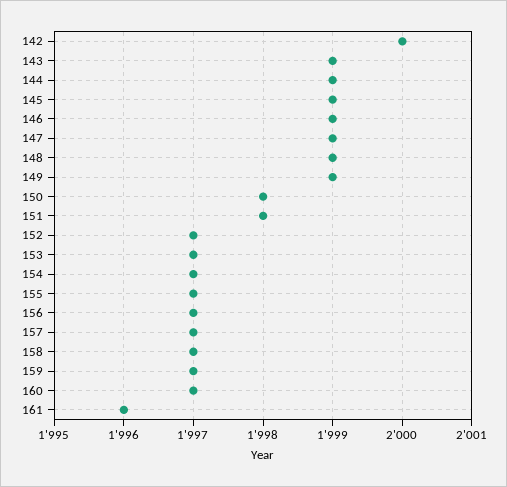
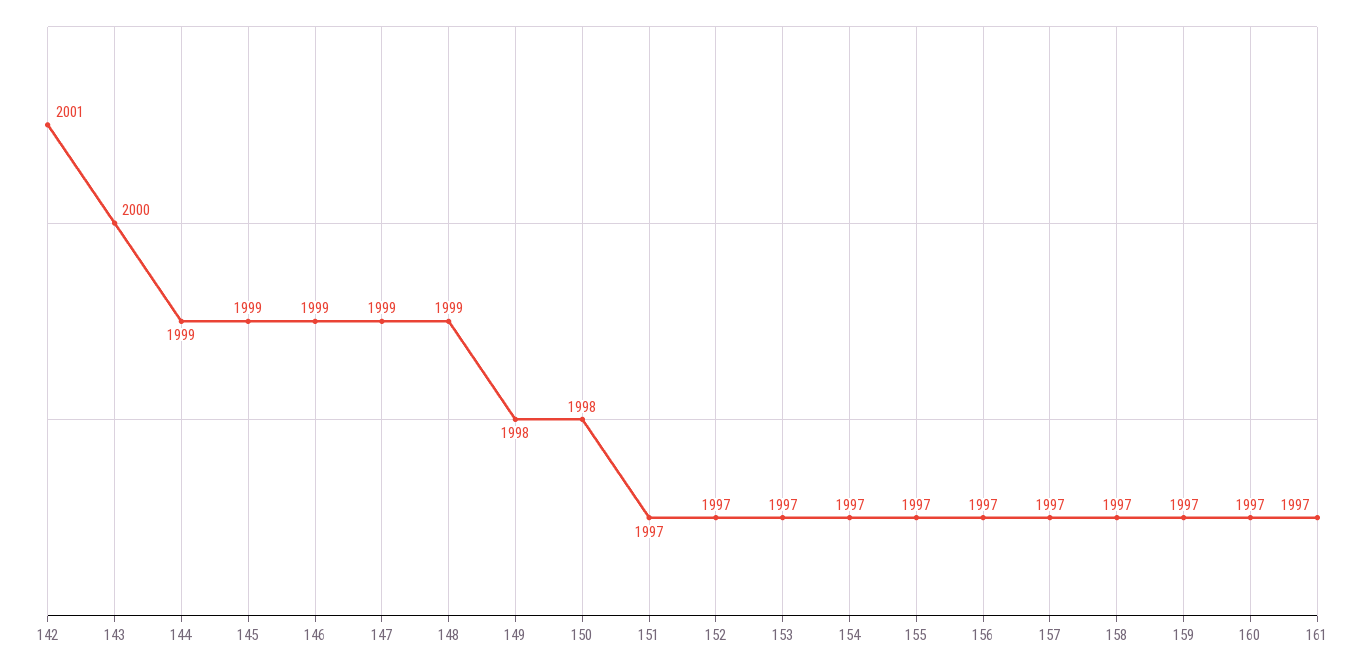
  {
-   "142": 2000,
+   "142": 2001,
-   "143": 1999,
+   "143": 2000,
    "144": 1999,
    "145": 1999,
    "146": 1999,
    "147": 1999,
    "148": 1999,
-   "149": 1999,
+   "149": 1998,
    "150": 1998,
-   "151": 1998,
+   "151": 1997,
    "152": 1997,
    "153": 1997,
    "154": 1997,
    "155": 1997,
    "156": 1997,
    "157": 1997,
    "158": 1997,
    "159": 1997,
    "160": 1997,
-   "161": 1996
+   "161": 1997
  }

